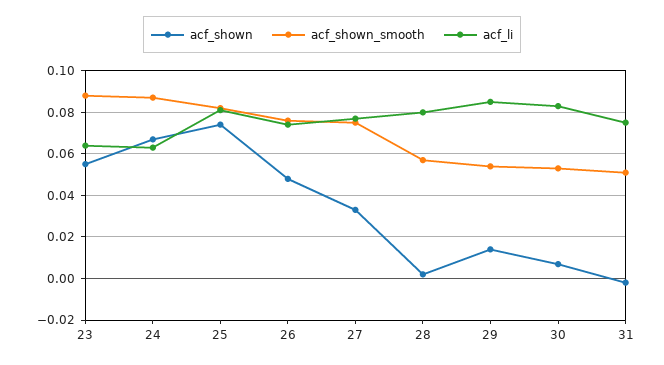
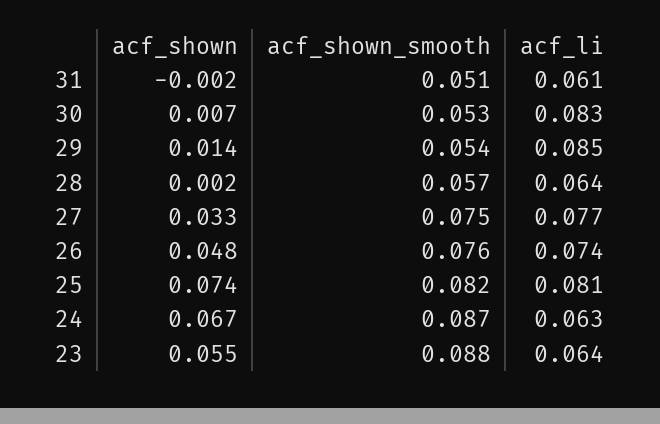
  {
    "acf_shown": {
      "23": 0.055,
      "24": 0.067,
      "25": 0.074,
      "26": 0.048,
      "27": 0.033,
      "28": 0.002,
      "29": 0.014,
      "30": 0.007,
      "31": -0.002
    },
    "acf_shown_smooth": {
      "23": 0.088,
      "24": 0.087,
      "25": 0.082,
      "26": 0.076,
      "27": 0.075,
      "28": 0.057,
      "29": 0.054,
      "30": 0.053,
      "31": 0.051
    },
    "acf_li": {
      "23": 0.064,
      "24": 0.063,
      "25": 0.081,
      "26": 0.074,
      "27": 0.077,
-     "28": 0.08,
+     "28": 0.064,
      "29": 0.085,
      "30": 0.083,
-     "31": 0.075
+     "31": 0.061
    }
  }

